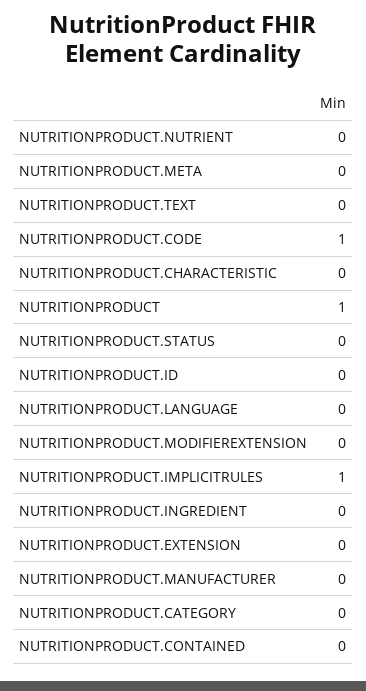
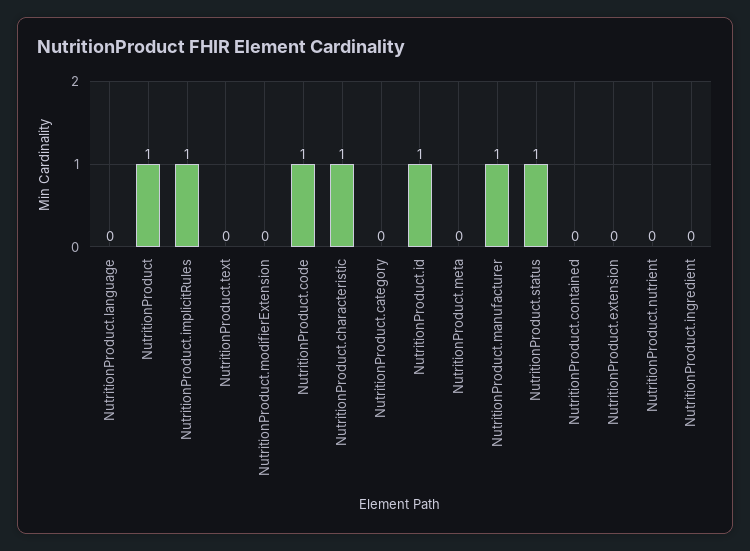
  {
    "NUTRITIONPRODUCT.NUTRIENT": 0,
    "NUTRITIONPRODUCT.META": 0,
    "NUTRITIONPRODUCT.TEXT": 0,
    "NUTRITIONPRODUCT.CODE": 1,
-   "NUTRITIONPRODUCT.CHARACTERISTIC": 0,
+   "NUTRITIONPRODUCT.CHARACTERISTIC": 1,
    "NUTRITIONPRODUCT": 1,
-   "NUTRITIONPRODUCT.STATUS": 0,
+   "NUTRITIONPRODUCT.STATUS": 1,
-   "NUTRITIONPRODUCT.ID": 0,
+   "NUTRITIONPRODUCT.ID": 1,
    "NUTRITIONPRODUCT.LANGUAGE": 0,
    "NUTRITIONPRODUCT.MODIFIEREXTENSION": 0,
    "NUTRITIONPRODUCT.IMPLICITRULES": 1,
    "NUTRITIONPRODUCT.INGREDIENT": 0,
    "NUTRITIONPRODUCT.EXTENSION": 0,
-   "NUTRITIONPRODUCT.MANUFACTURER": 0,
+   "NUTRITIONPRODUCT.MANUFACTURER": 1,
    "NUTRITIONPRODUCT.CATEGORY": 0,
    "NUTRITIONPRODUCT.CONTAINED": 0
  }

